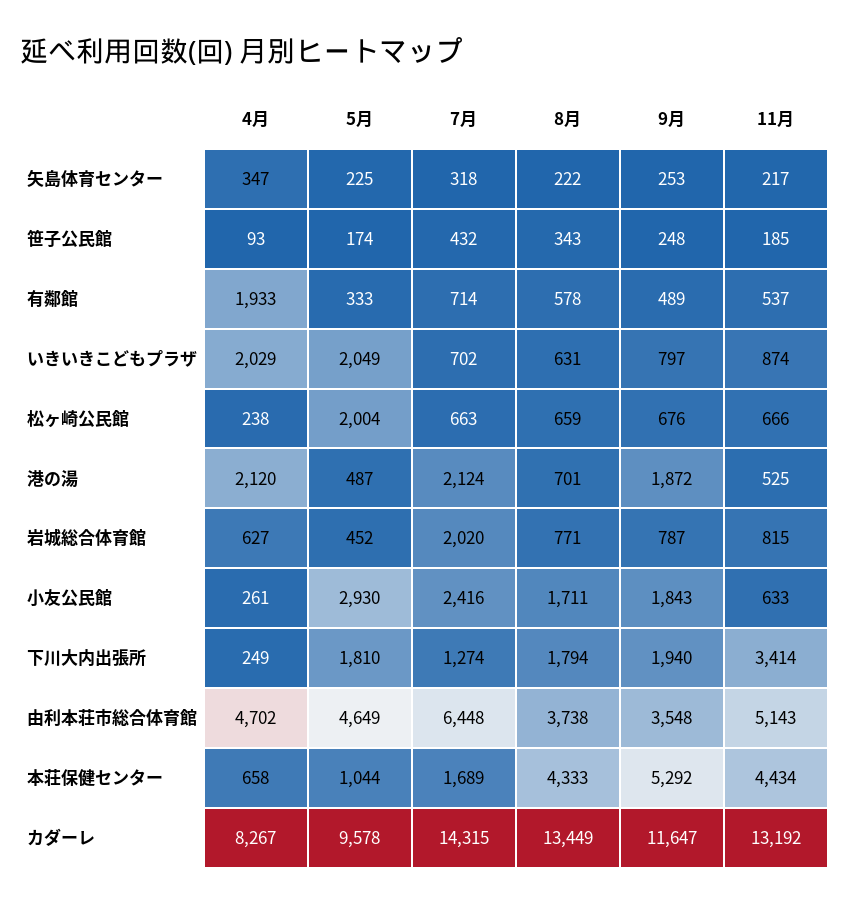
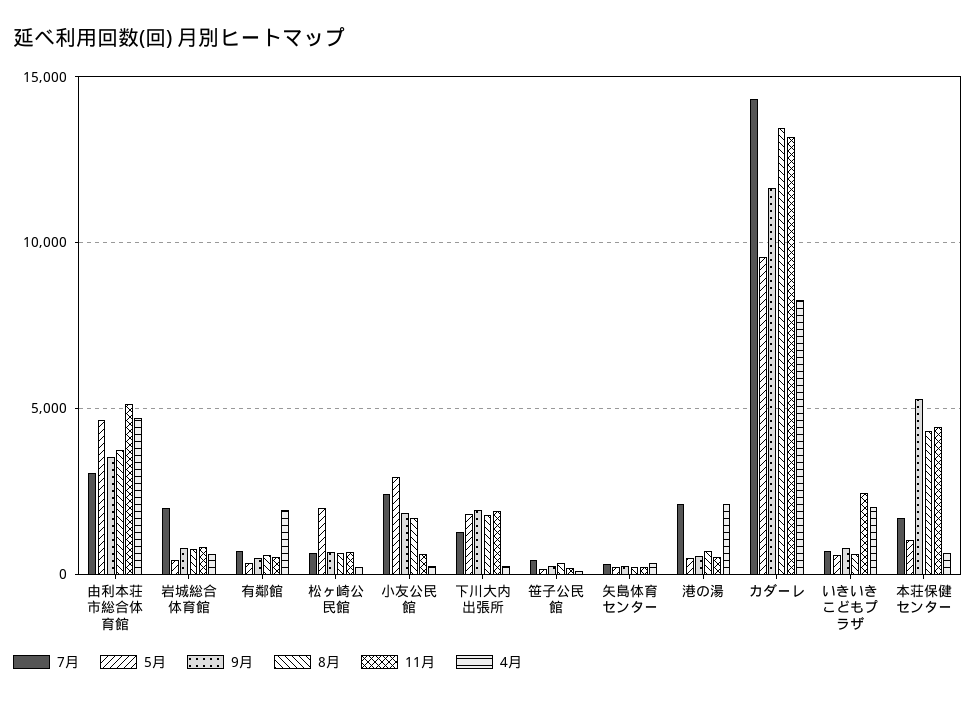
  {
    "4月": {
      "矢島体育センター": 347,
      "笹子公民館": 93,
      "有鄰館": 1933,
      "いきいきこどもプラザ": 2029,
      "松ヶ崎公民館": 238,
      "港の湯": 2120,
      "岩城総合体育館": 627,
      "小友公民館": 261,
      "下川大内出張所": 249,
      "由利本荘市総合体育館": 4702,
      "本荘保健センター": 658,
      "カダーレ": 8267
    },
    "5月": {
      "矢島体育センター": 225,
      "笹子公民館": 174,
      "有鄰館": 333,
-     "いきいきこどもプラザ": 2049,
+     "いきいきこどもプラザ": 500,
      "松ヶ崎公民館": 2004,
      "港の湯": 487,
      "岩城総合体育館": 452,
      "小友公民館": 2930,
      "下川大内出張所": 1810,
      "由利本荘市総合体育館": 4649,
      "本荘保健センター": 1044,
      "カダーレ": 9578
    },
    "7月": {
      "矢島体育センター": 318,
      "笹子公民館": 432,
      "有鄰館": 714,
      "いきいきこどもプラザ": 702,
      "松ヶ崎公民館": 663,
      "港の湯": 2124,
      "岩城総合体育館": 2020,
      "小友公民館": 2416,
      "下川大内出張所": 1274,
-     "由利本荘市総合体育館": 6448,
+     "由利本荘市総合体育館": 3000,
      "本荘保健センター": 1689,
      "カダーレ": 14315
    },
    "8月": {
      "矢島体育センター": 222,
      "笹子公民館": 343,
      "有鄰館": 578,
      "いきいきこどもプラザ": 631,
      "松ヶ崎公民館": 659,
      "港の湯": 701,
      "岩城総合体育館": 771,
      "小友公民館": 1711,
      "下川大内出張所": 1794,
      "由利本荘市総合体育館": 3738,
      "本荘保健センター": 4333,
      "カダーレ": 13449
    },
    "9月": {
      "矢島体育センター": 253,
      "笹子公民館": 248,
      "有鄰館": 489,
      "いきいきこどもプラザ": 797,
      "松ヶ崎公民館": 676,
-     "港の湯": 1872,
+     "港の湯": 500,
      "岩城総合体育館": 787,
      "小友公民館": 1843,
      "下川大内出張所": 1940,
      "由利本荘市総合体育館": 3548,
      "本荘保健センター": 5292,
      "カダーレ": 11647
    },
    "11月": {
      "矢島体育センター": 217,
      "笹子公民館": 185,
      "有鄰館": 537,
-     "いきいきこどもプラザ": 874,
+     "いきいきこどもプラザ": 2500,
      "松ヶ崎公民館": 666,
      "港の湯": 525,
      "岩城総合体育館": 815,
      "小友公民館": 633,
-     "下川大内出張所": 3414,
+     "下川大内出張所": 2000,
      "由利本荘市総合体育館": 5143,
      "本荘保健センター": 4434,
      "カダーレ": 13192
    }
  }

